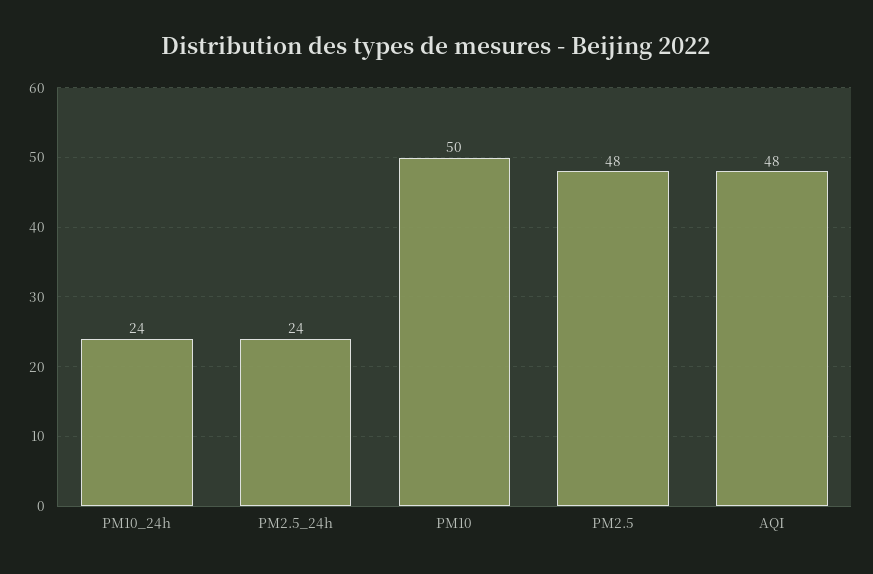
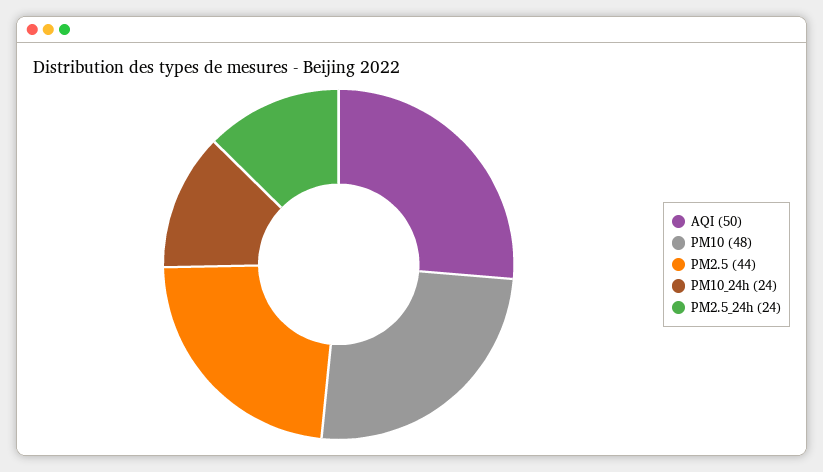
  {
    "PM10_24h": 24,
    "PM2.5_24h": 24,
-   "PM10": 50,
+   "PM10": 48,
-   "PM2.5": 48,
+   "PM2.5": 44,
-   "AQI": 48
+   "AQI": 50
  }

